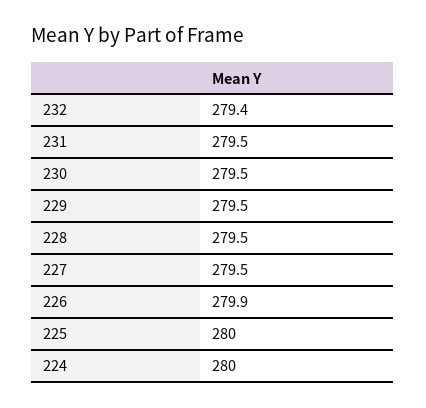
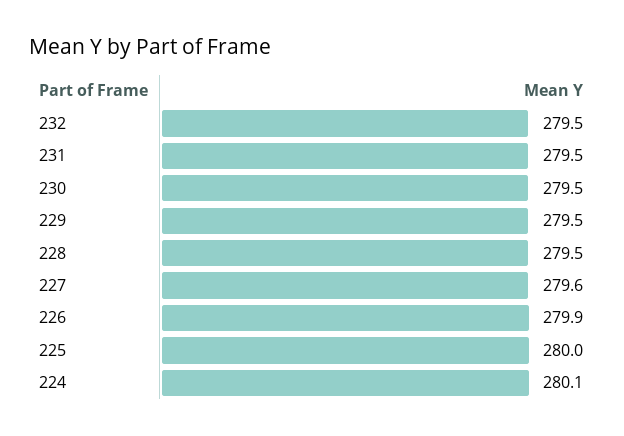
  {
-   "232": 279.4,
+   "232": 279.5,
    "231": 279.5,
    "230": 279.5,
    "229": 279.5,
    "228": 279.5,
-   "227": 279.5,
+   "227": 279.6,
    "226": 279.9,
    "225": 280,
-   "224": 280
+   "224": 280.1
  }

